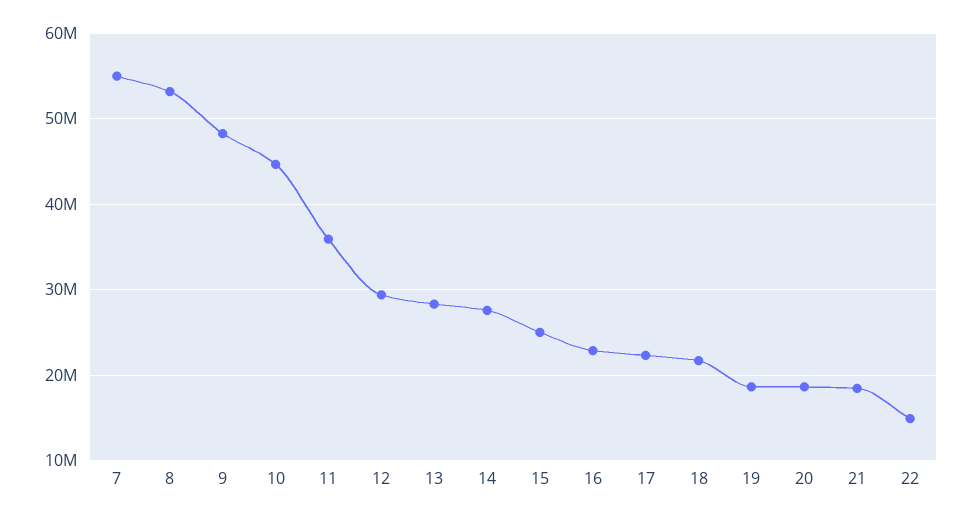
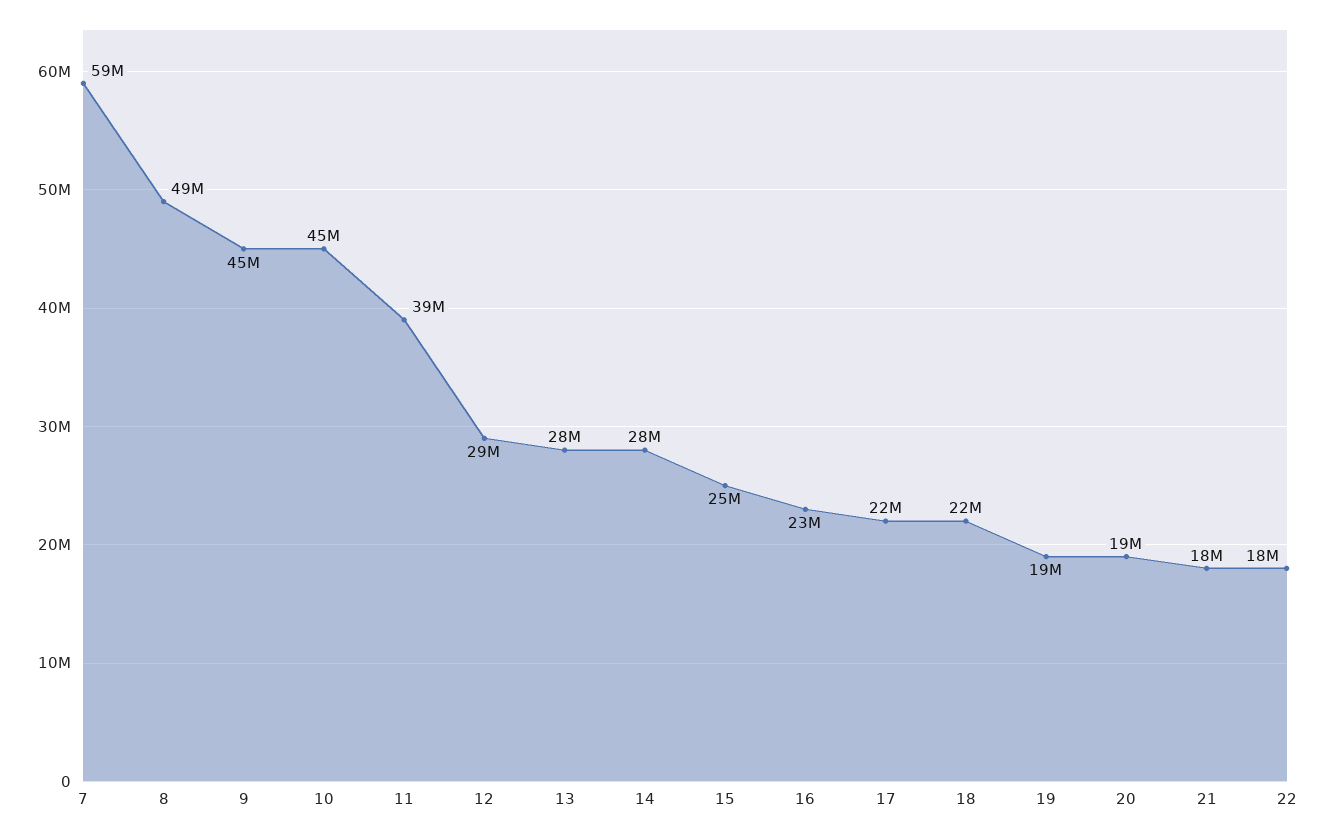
  {
-   "7": 55000000,
+   "7": 59000000,
-   "8": 53000000,
+   "8": 49000000,
-   "9": 48000000,
+   "9": 45000000,
    "10": 45000000,
-   "11": 36000000,
+   "11": 39000000,
    "12": 29000000,
    "13": 28000000,
    "14": 28000000,
    "15": 25000000,
    "16": 23000000,
    "17": 22000000,
    "18": 22000000,
    "19": 19000000,
    "20": 19000000,
    "21": 18000000,
-   "22": 15000000
+   "22": 18000000
  }

